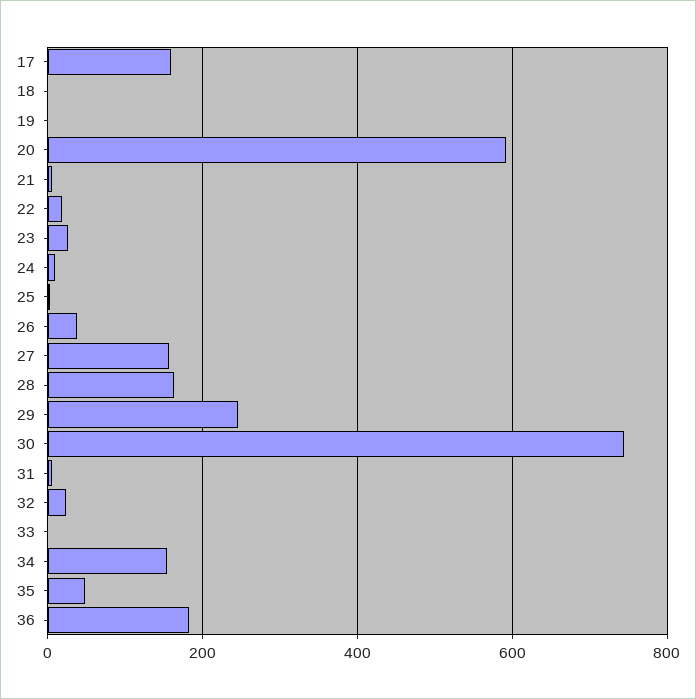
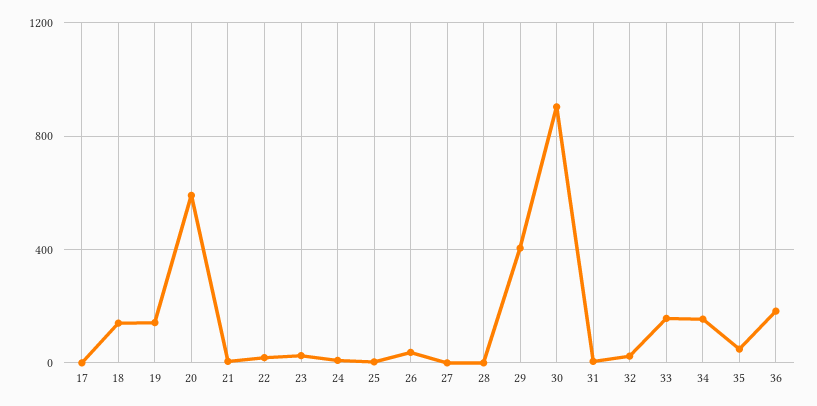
  {
-   "17": 160,
+   "17": 0,
-   "18": 0,
+   "18": 150,
-   "19": 0,
+   "19": 150,
    "20": 600,
    "21": 0,
    "22": 20,
    "23": 20,
    "24": 0,
    "25": 0,
    "26": 40,
-   "27": 160,
+   "27": 0,
-   "28": 160,
+   "28": 0,
-   "29": 240,
+   "29": 400,
-   "30": 740,
+   "30": 900,
    "31": 0,
    "32": 20,
-   "33": 0,
+   "33": 150,
    "34": 160,
    "35": 40,
    "36": 180
  }

